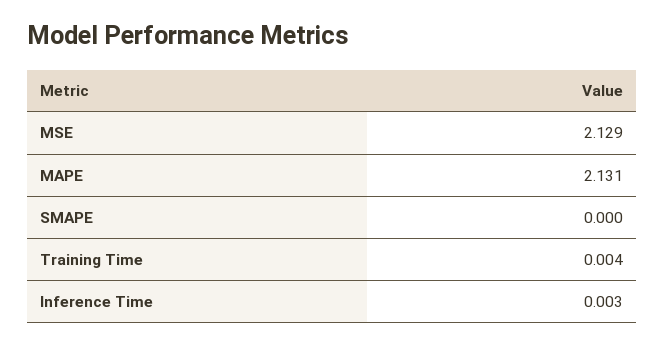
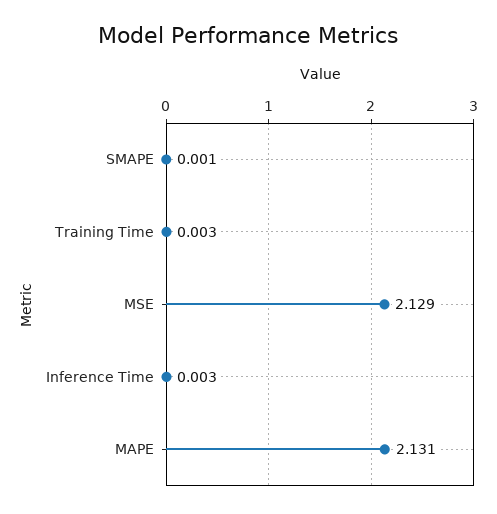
  {
    "MSE": 2.129,
    "MAPE": 2.131,
-   "SMAPE": 0,
+   "SMAPE": 0.001,
-   "Training Time": 0.004,
+   "Training Time": 0.003,
    "Inference Time": 0.003
  }

